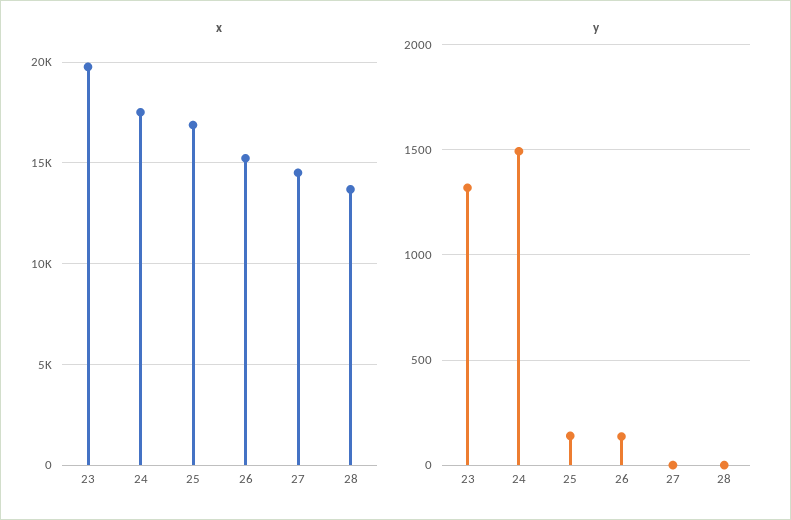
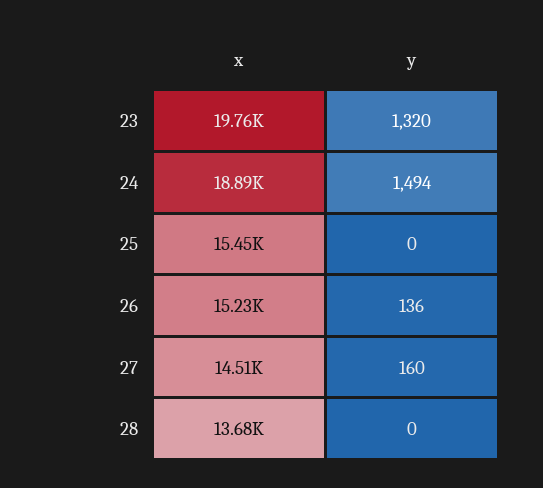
  {
    "x": {
      "23": 19760,
-     "24": 17500,
+     "24": 18890,
-     "25": 17000,
+     "25": 15450,
      "26": 15230,
      "27": 14510,
      "28": 13680
    },
    "y": {
      "23": 1320,
      "24": 1494,
-     "25": 150,
+     "25": 0,
      "26": 136,
-     "27": 0,
+     "27": 160,
      "28": 0
    }
  }

